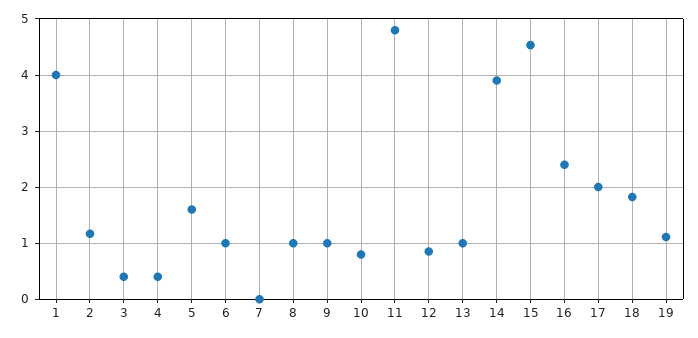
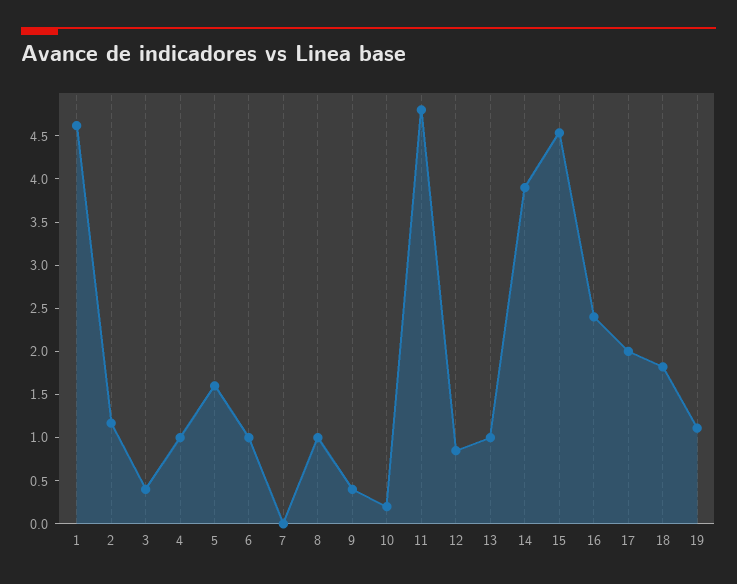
  {
-   "1": 4,
+   "1": 4.6,
    "2": 1.2,
    "3": 0.4,
-   "4": 0.4,
+   "4": 1,
    "5": 1.6,
    "6": 1,
    "7": 0,
    "8": 1,
-   "9": 1,
+   "9": 0.4,
-   "10": 0.8,
+   "10": 0.2,
    "11": 4.8,
    "12": 0.9,
    "13": 1,
    "14": 3.9,
    "15": 4.5,
    "16": 2.4,
    "17": 2,
    "18": 1.8,
    "19": 1.1
  }

